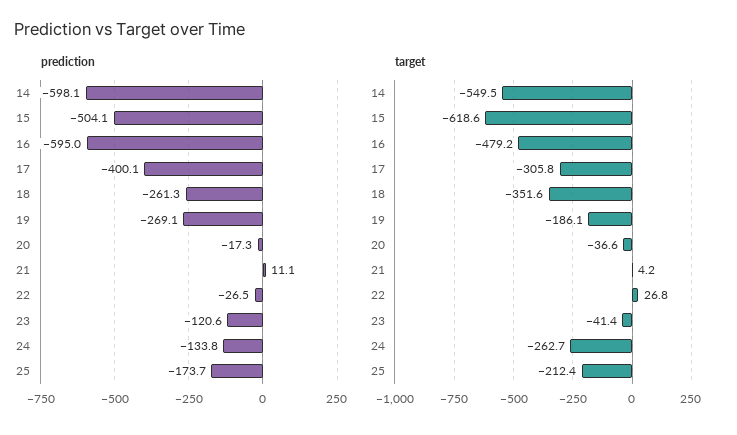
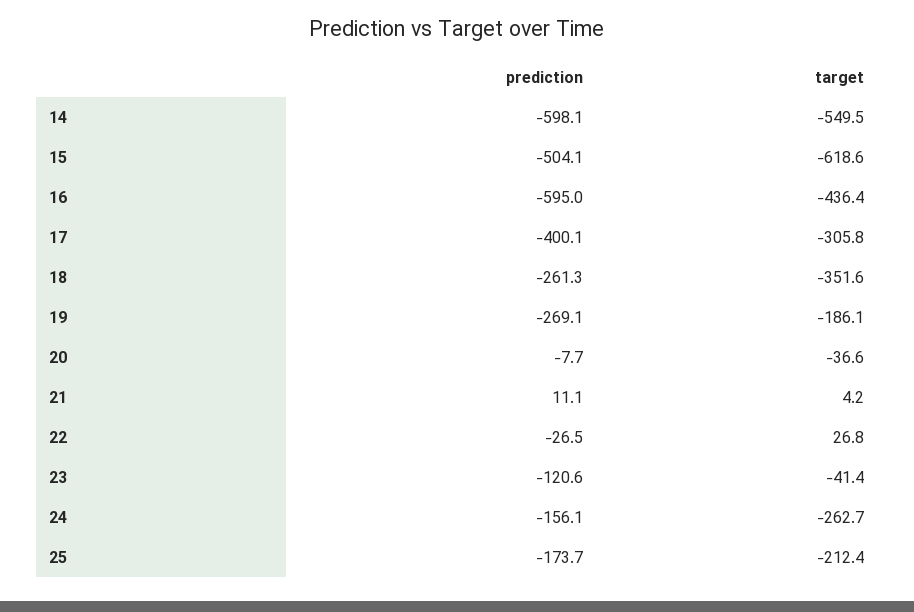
  {
    "prediction": {
      "14": -598.1,
      "15": -504.1,
      "16": -595,
      "17": -400.1,
      "18": -261.3,
      "19": -269.1,
-     "20": -17.3,
+     "20": -7.7,
      "21": 11.1,
      "22": -26.5,
      "23": -120.6,
-     "24": -133.8,
+     "24": -156.1,
      "25": -173.7
    },
    "target": {
      "14": -549.5,
      "15": -618.6,
-     "16": -479.2,
+     "16": -436.4,
      "17": -305.8,
      "18": -351.6,
      "19": -186.1,
      "20": -36.6,
      "21": 4.2,
      "22": 26.8,
      "23": -41.4,
      "24": -262.7,
      "25": -212.4
    }
  }

